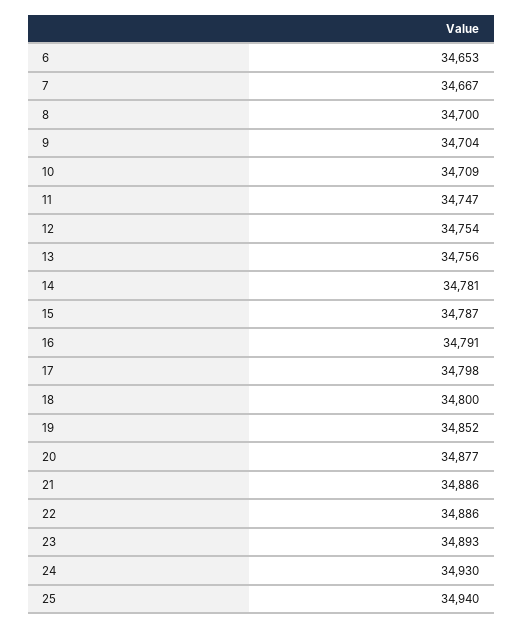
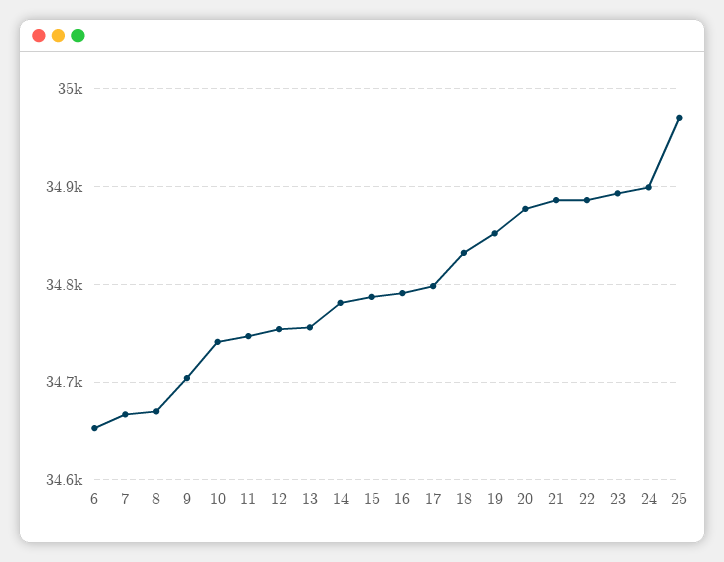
  {
    "6": 34653,
    "7": 34667,
-   "8": 34700,
+   "8": 34670,
    "9": 34704,
-   "10": 34709,
+   "10": 34740,
    "11": 34747,
    "12": 34754,
    "13": 34756,
    "14": 34781,
    "15": 34787,
    "16": 34791,
    "17": 34798,
-   "18": 34800,
+   "18": 34830,
    "19": 34852,
    "20": 34877,
    "21": 34886,
    "22": 34886,
    "23": 34893,
-   "24": 34930,
+   "24": 34900,
-   "25": 34940
+   "25": 34970
  }

